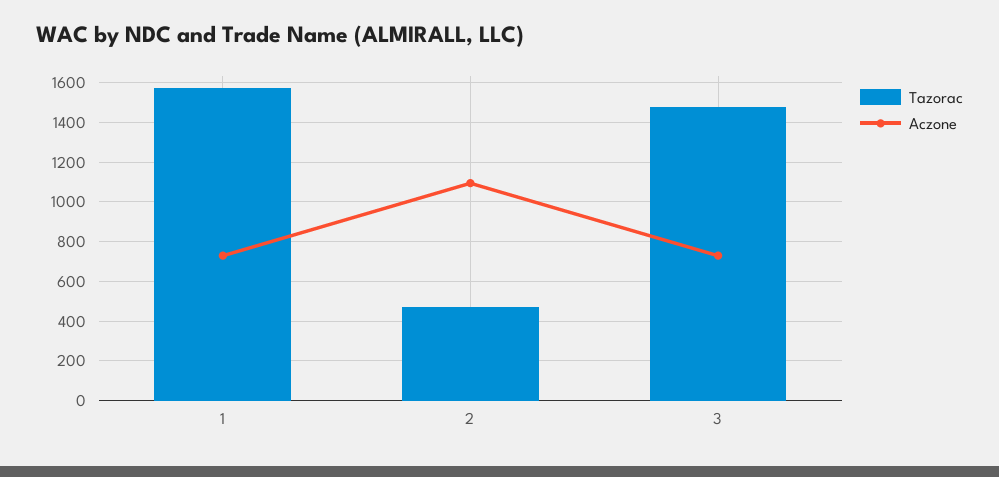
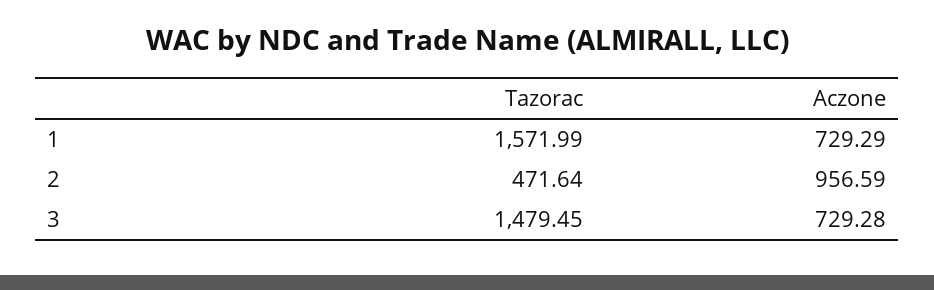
  {
    "Tazorac": {
      "1": 1571.99,
      "2": 471.64,
      "3": 1479.45
    },
    "Aczone": {
      "1": 729.29,
-     "2": 1100,
+     "2": 956.59,
      "3": 729.28
    }
  }

